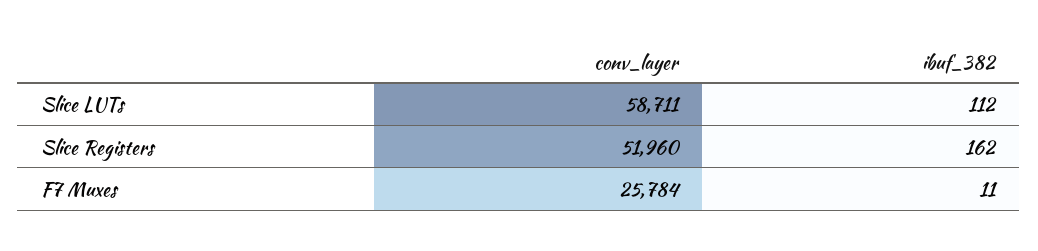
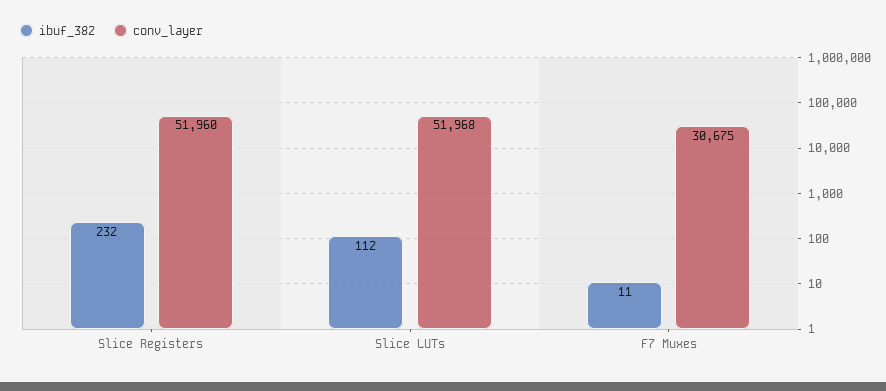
  {
    "conv_layer": {
-     "Slice LUTs": 58711,
+     "Slice LUTs": 51968,
      "Slice Registers": 51960,
-     "F7 Muxes": 25784
+     "F7 Muxes": 30675
    },
    "ibuf_382": {
      "Slice LUTs": 112,
-     "Slice Registers": 162,
+     "Slice Registers": 232,
      "F7 Muxes": 11
    }
  }

